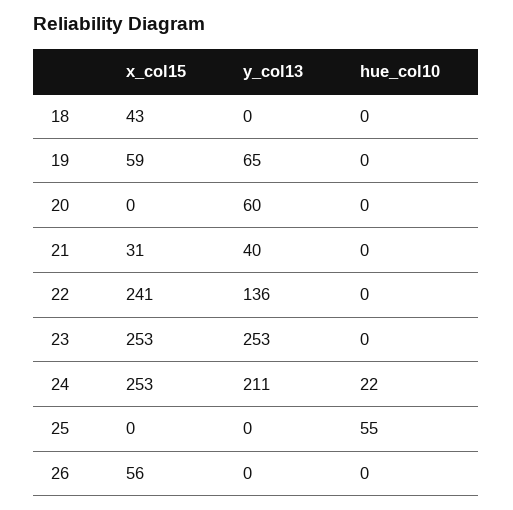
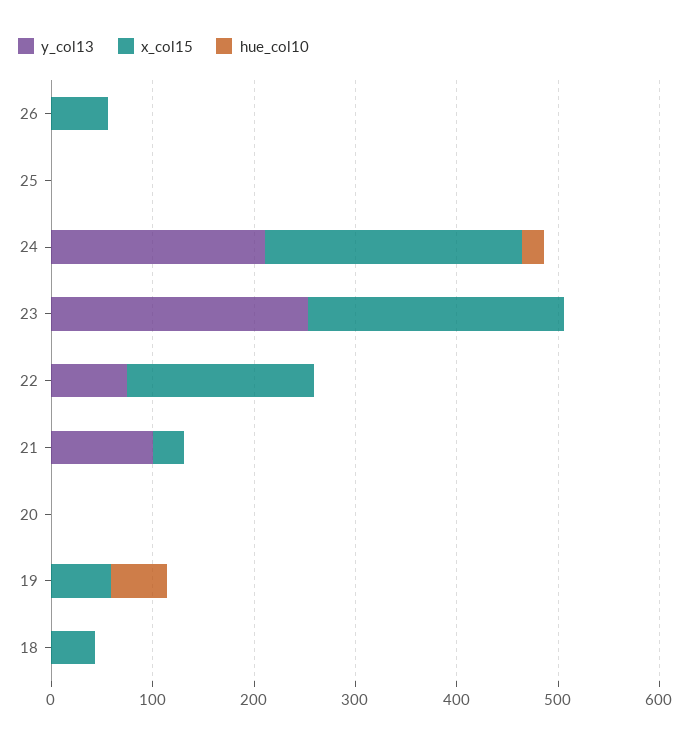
  {
    "x_col15": {
      "18": 43,
      "19": 59,
      "20": 0,
      "21": 31,
-     "22": 241,
+     "22": 180,
      "23": 253,
      "24": 253,
      "25": 0,
      "26": 56
    },
    "y_col13": {
      "18": 0,
-     "19": 65,
+     "19": 0,
-     "20": 60,
+     "20": 0,
-     "21": 40,
+     "21": 100,
-     "22": 136,
+     "22": 80,
      "23": 253,
      "24": 211,
      "25": 0,
      "26": 0
    },
    "hue_col10": {
      "18": 0,
-     "19": 0,
+     "19": 60,
      "20": 0,
      "21": 0,
      "22": 0,
      "23": 0,
      "24": 22,
-     "25": 55,
+     "25": 0,
      "26": 0
    }
  }

